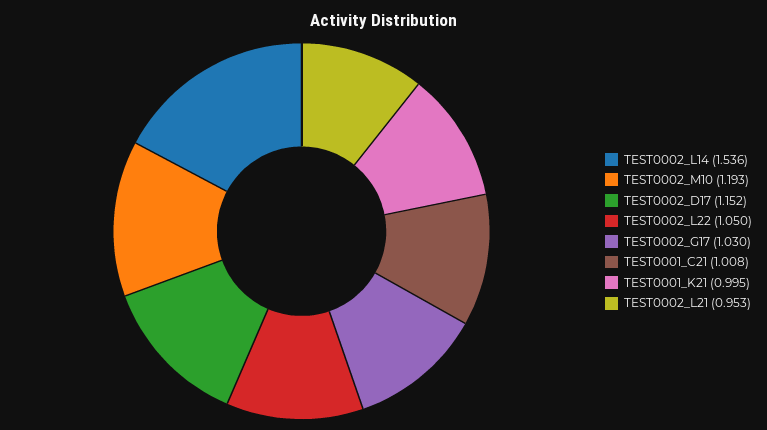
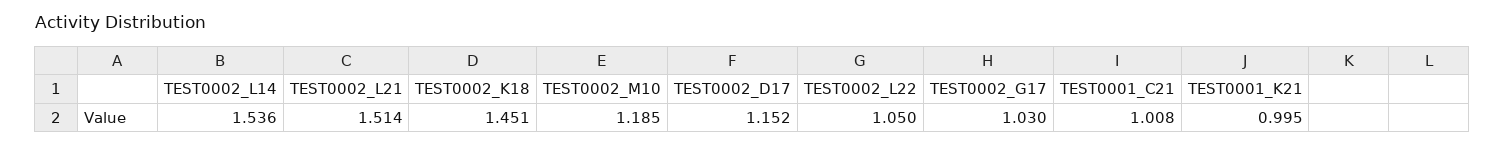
  {
    "TEST0002_L14": 1.536,
-   "TEST0002_M10": 1.193,
+   "TEST0002_M10": 1.185,
    "TEST0002_D17": 1.152,
    "TEST0002_L22": 1.05,
    "TEST0002_G17": 1.03,
    "TEST0001_C21": 1.008,
    "TEST0001_K21": 0.995,
-   "TEST0002_L21": 0.953
+   "TEST0002_L21": 1.514,
+   "TEST0002_K18": 1.451
  }

